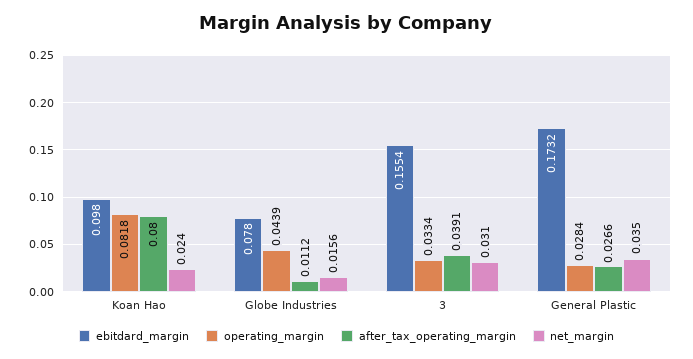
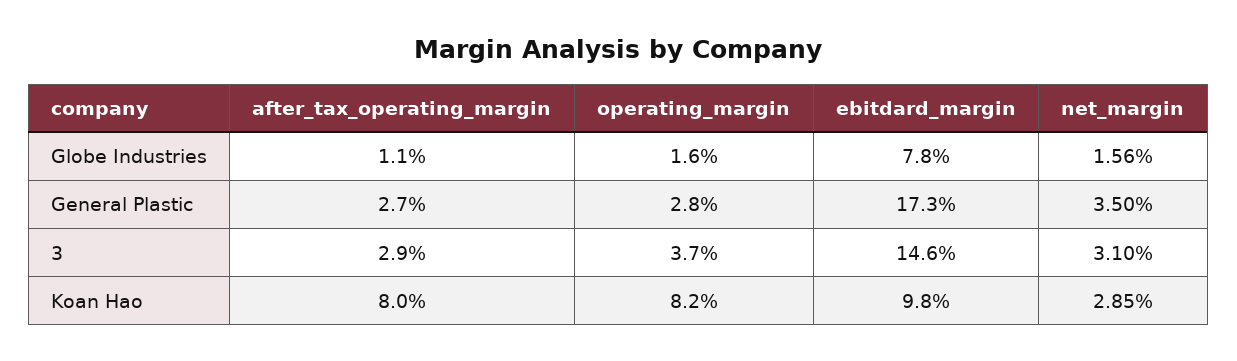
  {
    "ebitdard_margin": {
      "Koan Hao": 0.098,
      "Globe Industries": 0.078,
-     "3": 0.1554,
+     "3": 0.146,
      "General Plastic": 0.1732
    },
    "operating_margin": {
      "Koan Hao": 0.0818,
-     "Globe Industries": 0.0439,
+     "Globe Industries": 0.016,
-     "3": 0.0334,
+     "3": 0.037,
      "General Plastic": 0.0284
    },
    "after_tax_operating_margin": {
      "Koan Hao": 0.08,
      "Globe Industries": 0.0112,
-     "3": 0.0391,
+     "3": 0.029,
      "General Plastic": 0.0266
    },
    "net_margin": {
-     "Koan Hao": 0.024,
+     "Koan Hao": 0.0285,
      "Globe Industries": 0.0156,
      "3": 0.031,
      "General Plastic": 0.035
    }
  }

